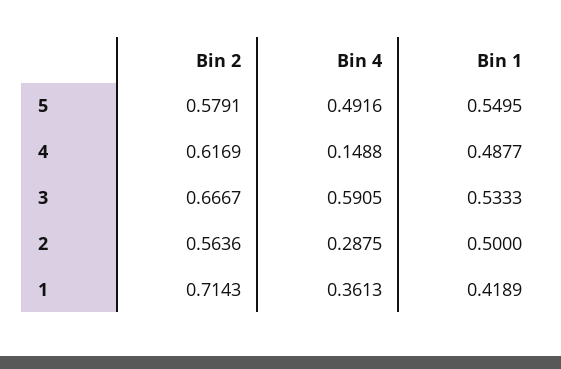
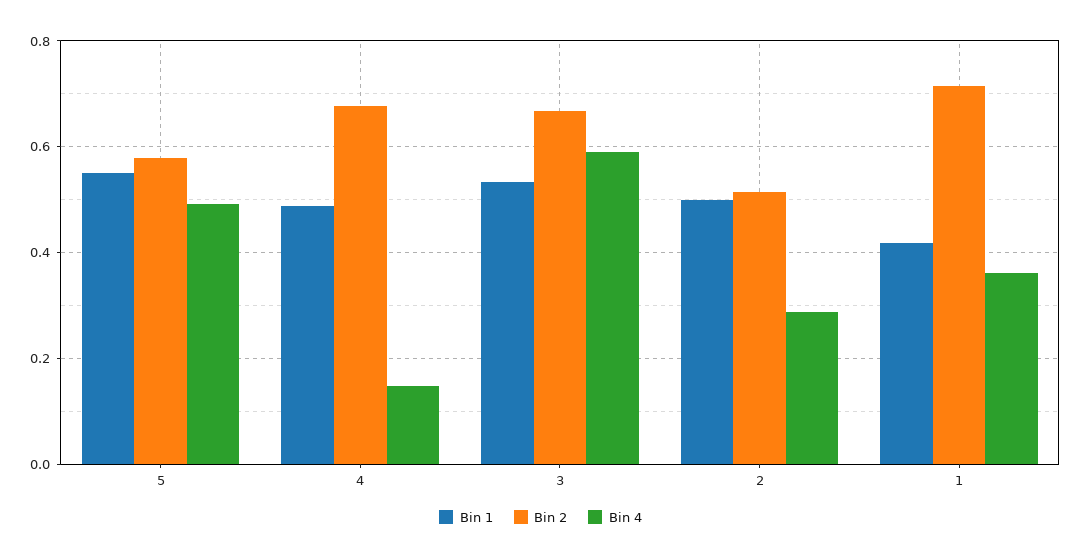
  {
    "Bin 2": {
      "5": 0.5791,
-     "4": 0.6169,
+     "4": 0.68,
      "3": 0.6667,
-     "2": 0.5636,
+     "2": 0.52,
      "1": 0.7143
    },
    "Bin 4": {
      "5": 0.4916,
      "4": 0.1488,
      "3": 0.5905,
      "2": 0.2875,
      "1": 0.3613
    },
    "Bin 1": {
      "5": 0.5495,
      "4": 0.4877,
      "3": 0.5333,
      "2": 0.5,
      "1": 0.4189
    }
  }

